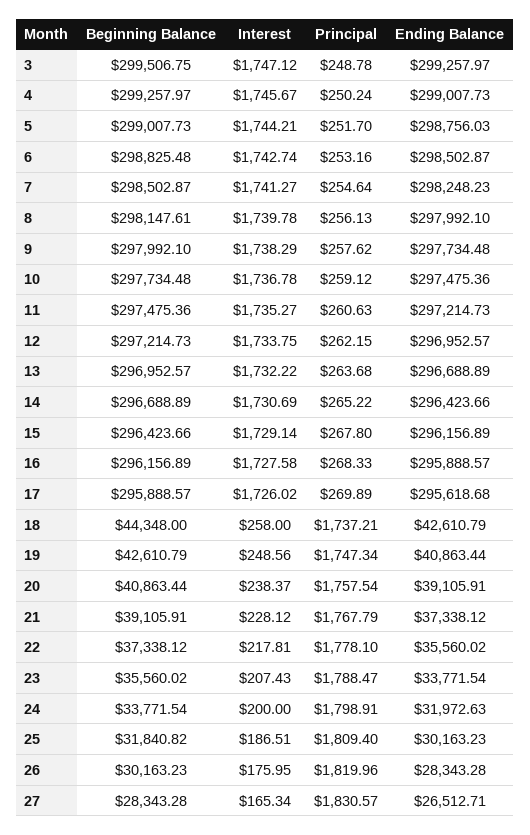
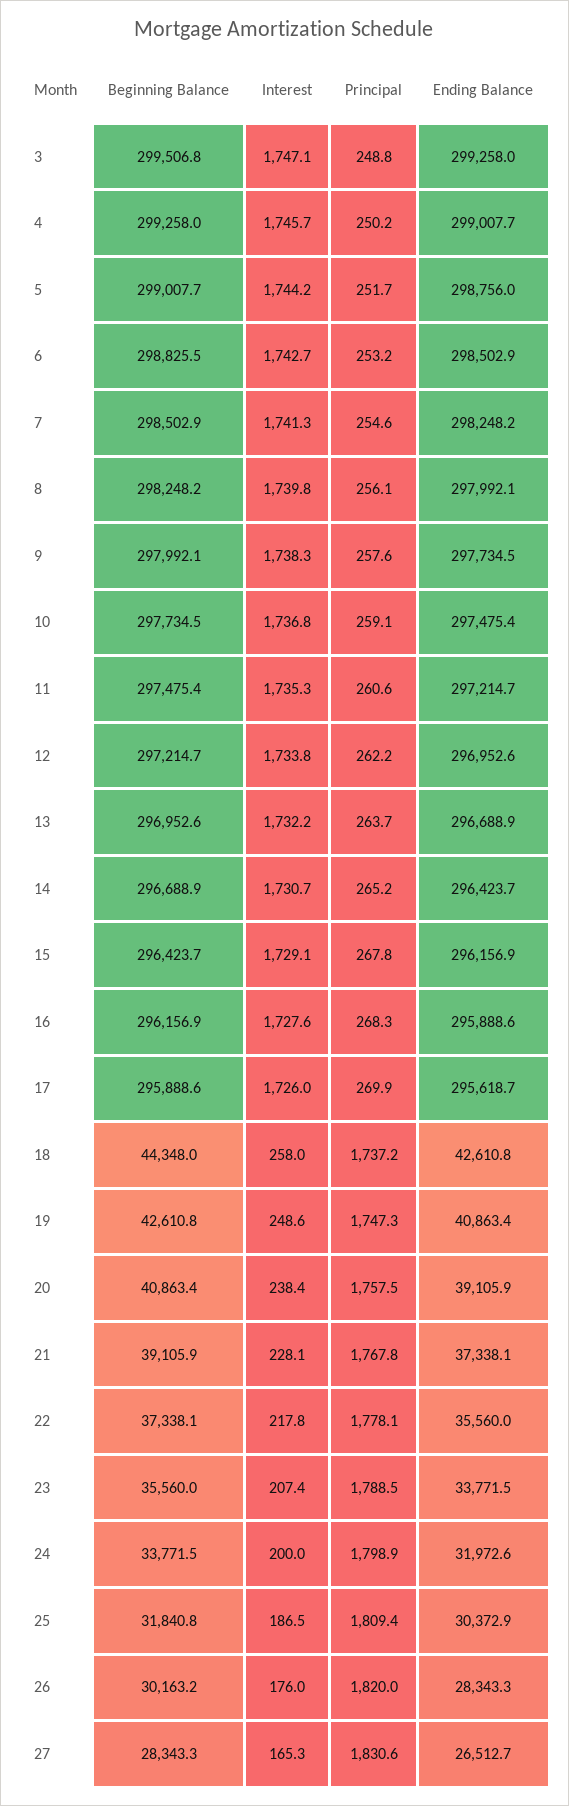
  {
    "Beginning Balance": {
      "3": 299506.75,
      "4": 299257.97,
      "5": 299007.73,
      "6": 298825.48,
      "7": 298502.87,
-     "8": 298147.61,
+     "8": 298248.2,
      "9": 297992.1,
      "10": 297734.48,
      "11": 297475.36,
      "12": 297214.73,
      "13": 296952.57,
      "14": 296688.89,
      "15": 296423.66,
      "16": 296156.89,
      "17": 295888.57,
      "18": 44348,
      "19": 42610.79,
      "20": 40863.44,
      "21": 39105.91,
      "22": 37338.12,
      "23": 35560.02,
      "24": 33771.54,
      "25": 31840.82,
      "26": 30163.23,
      "27": 28343.28
    },
    "Interest": {
      "3": 1747.12,
      "4": 1745.67,
      "5": 1744.21,
      "6": 1742.74,
      "7": 1741.27,
      "8": 1739.78,
      "9": 1738.29,
      "10": 1736.78,
      "11": 1735.27,
      "12": 1733.75,
      "13": 1732.22,
      "14": 1730.69,
      "15": 1729.14,
      "16": 1727.58,
      "17": 1726.02,
      "18": 258,
      "19": 248.56,
      "20": 238.37,
      "21": 228.12,
      "22": 217.81,
      "23": 207.43,
      "24": 200,
      "25": 186.51,
      "26": 175.95,
      "27": 165.34
    },
    "Principal": {
      "3": 248.78,
      "4": 250.24,
      "5": 251.7,
      "6": 253.16,
      "7": 254.64,
      "8": 256.13,
      "9": 257.62,
      "10": 259.12,
      "11": 260.63,
      "12": 262.15,
      "13": 263.68,
      "14": 265.22,
      "15": 267.8,
      "16": 268.33,
      "17": 269.89,
      "18": 1737.21,
      "19": 1747.34,
      "20": 1757.54,
      "21": 1767.79,
      "22": 1778.1,
      "23": 1788.47,
      "24": 1798.91,
      "25": 1809.4,
      "26": 1819.96,
      "27": 1830.57
    },
    "Ending Balance": {
      "3": 299257.97,
      "4": 299007.73,
      "5": 298756.03,
      "6": 298502.87,
      "7": 298248.23,
      "8": 297992.1,
      "9": 297734.48,
      "10": 297475.36,
      "11": 297214.73,
      "12": 296952.57,
      "13": 296688.89,
      "14": 296423.66,
      "15": 296156.89,
      "16": 295888.57,
      "17": 295618.68,
      "18": 42610.79,
      "19": 40863.44,
      "20": 39105.91,
      "21": 37338.12,
      "22": 35560.02,
      "23": 33771.54,
      "24": 31972.63,
-     "25": 30163.23,
+     "25": 30372.9,
      "26": 28343.28,
      "27": 26512.71
    }
  }

